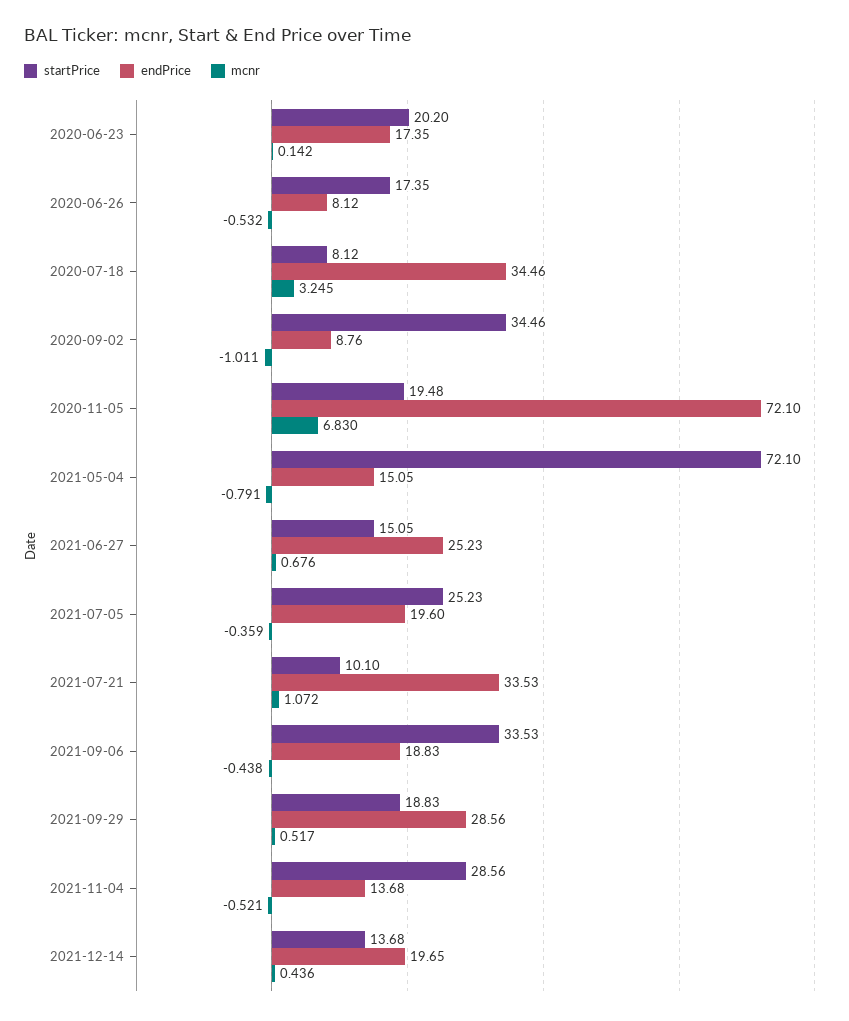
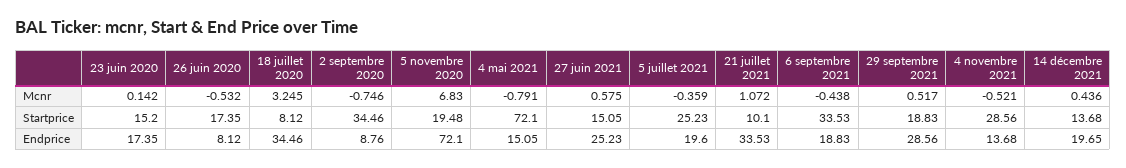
  {
    "startPrice": {
-     "2020-06-23": 20.2,
+     "2020-06-23": 15.2,
      "2020-06-26": 17.35,
      "2020-07-18": 8.12,
      "2020-09-02": 34.46,
      "2020-11-05": 19.48,
      "2021-05-04": 72.1,
      "2021-06-27": 15.05,
      "2021-07-05": 25.23,
      "2021-07-21": 10.1,
      "2021-09-06": 33.53,
      "2021-09-29": 18.83,
      "2021-11-04": 28.56,
      "2021-12-14": 13.68
    },
    "endPrice": {
      "2020-06-23": 17.35,
      "2020-06-26": 8.12,
      "2020-07-18": 34.46,
      "2020-09-02": 8.76,
      "2020-11-05": 72.1,
      "2021-05-04": 15.05,
      "2021-06-27": 25.23,
      "2021-07-05": 19.6,
      "2021-07-21": 33.53,
      "2021-09-06": 18.83,
      "2021-09-29": 28.56,
      "2021-11-04": 13.68,
      "2021-12-14": 19.65
    },
    "mcnr": {
      "2020-06-23": 0.142,
      "2020-06-26": -0.532,
      "2020-07-18": 3.245,
-     "2020-09-02": -1.011,
+     "2020-09-02": -0.746,
      "2020-11-05": 6.83,
      "2021-05-04": -0.791,
-     "2021-06-27": 0.676,
+     "2021-06-27": 0.575,
      "2021-07-05": -0.359,
      "2021-07-21": 1.072,
      "2021-09-06": -0.438,
      "2021-09-29": 0.517,
      "2021-11-04": -0.521,
      "2021-12-14": 0.436
    }
  }

